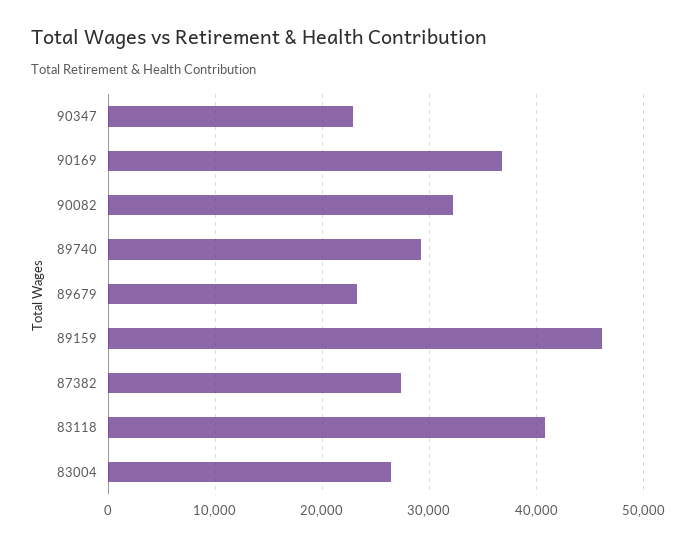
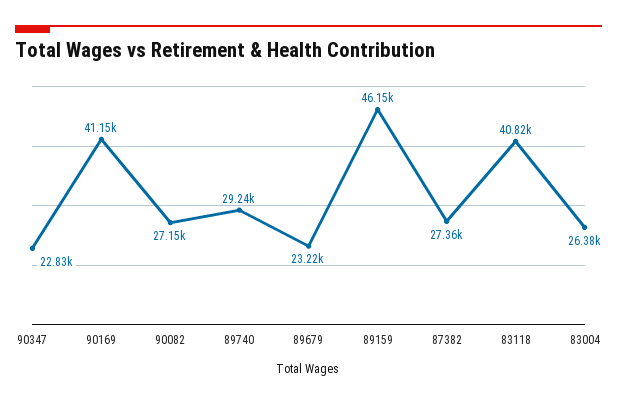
  {
    "90347": 22830,
-   "90169": 37000,
+   "90169": 41150,
-   "90082": 32000,
+   "90082": 27150,
    "89740": 29240,
    "89679": 23220,
    "89159": 46150,
    "87382": 27360,
    "83118": 40820,
    "83004": 26380
  }

